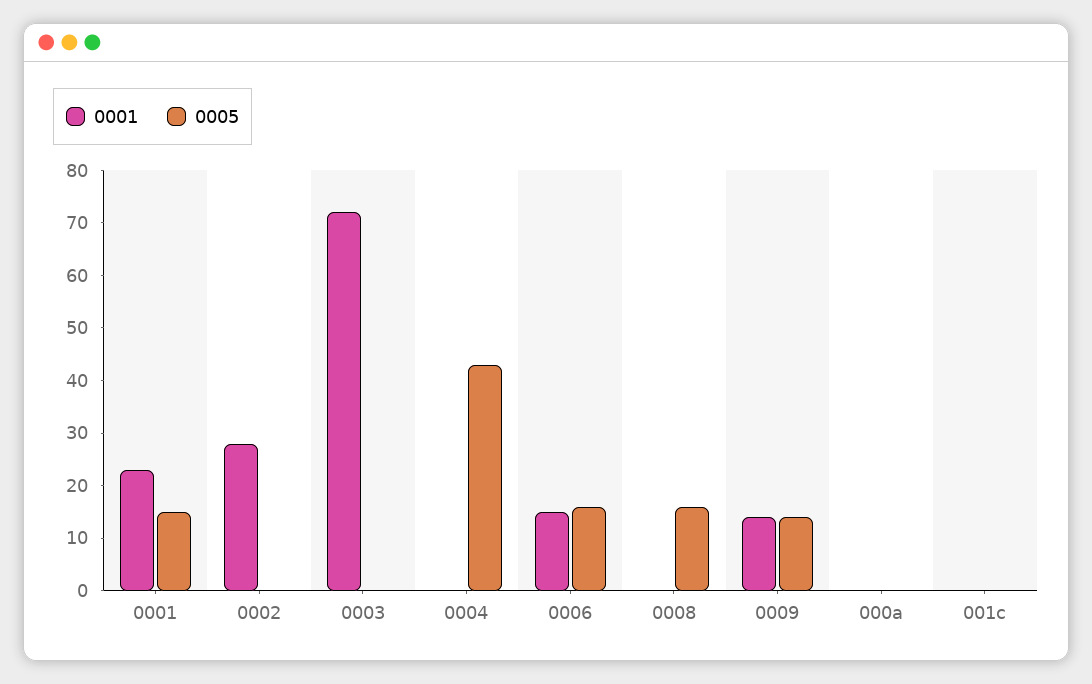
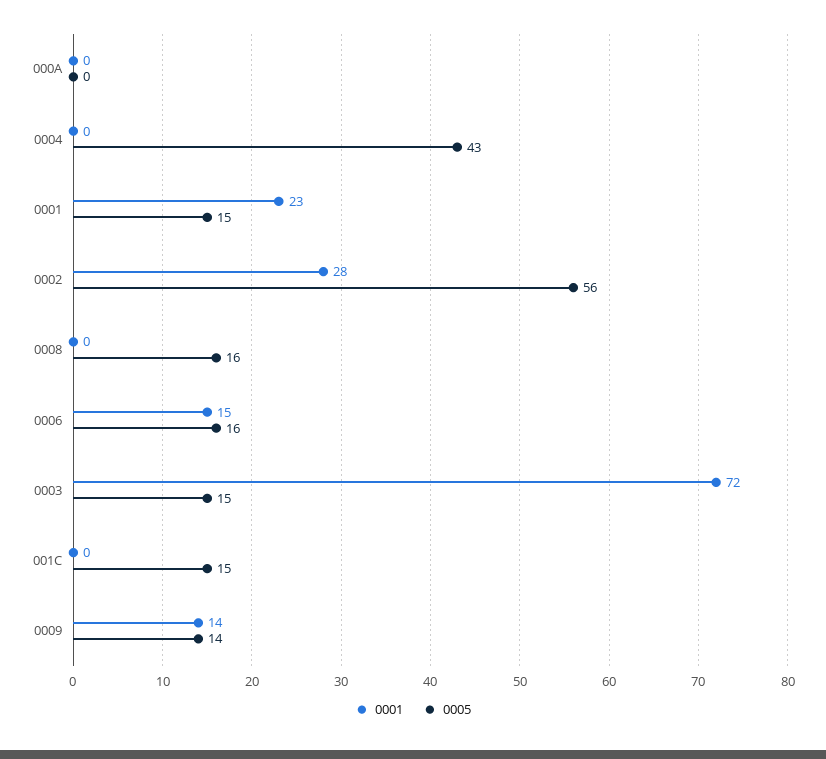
  {
    "0001": {
      "0001": 23,
      "0002": 28,
      "0003": 72,
      "0004": 0,
      "0006": 15,
      "0008": 0,
      "0009": 14,
      "000a": 0,
      "001c": 0
    },
    "0005": {
      "0001": 15,
-     "0002": 0,
+     "0002": 56,
-     "0003": 0,
+     "0003": 15,
      "0004": 43,
      "0006": 16,
      "0008": 16,
      "0009": 14,
      "000a": 0,
-     "001c": 0
+     "001c": 15
    }
  }

